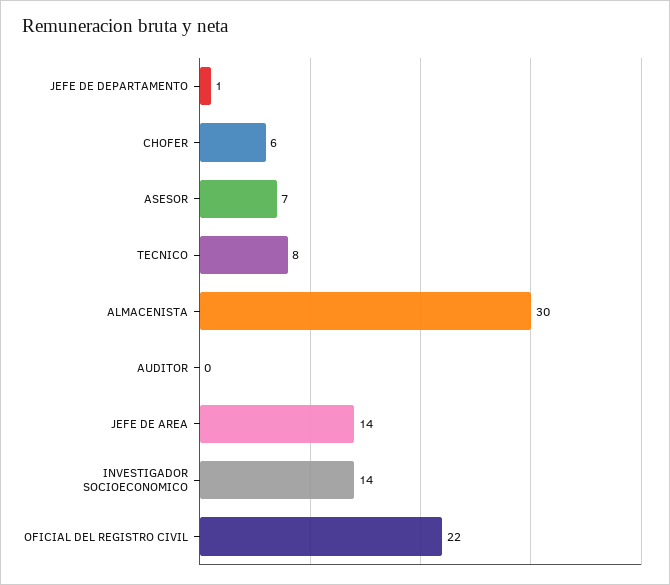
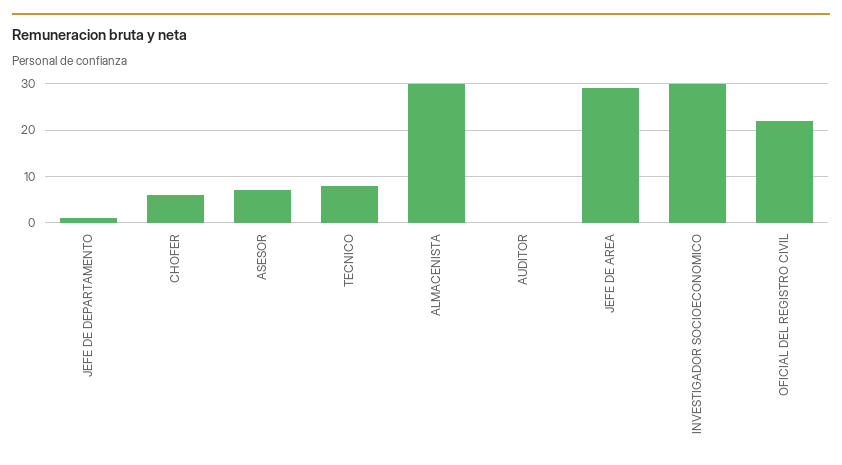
  {
    "JEFE DE DEPARTAMENTO": 1,
    "CHOFER": 6,
    "ASESOR": 7,
    "TECNICO": 8,
    "ALMACENISTA": 30,
    "AUDITOR": 0,
-   "JEFE DE AREA": 14,
+   "JEFE DE AREA": 30,
-   "INVESTIGADOR SOCIOECONOMICO": 14,
+   "INVESTIGADOR SOCIOECONOMICO": 30,
    "OFICIAL DEL REGISTRO CIVIL": 22
  }

